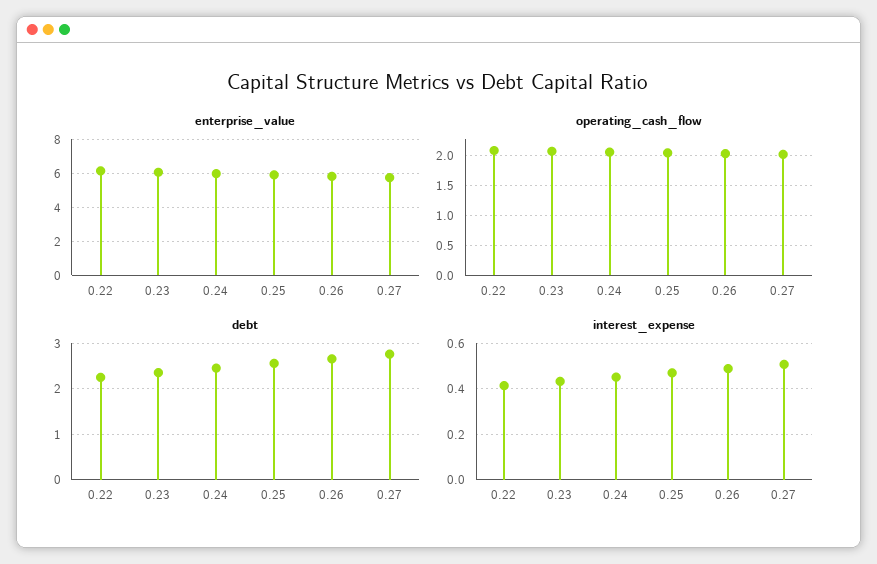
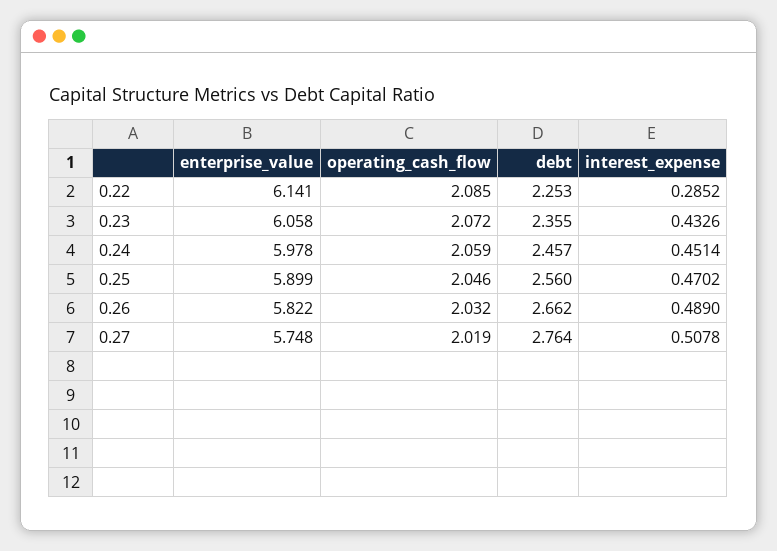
  {
    "enterprise_value": {
      "0.22": 6.141,
      "0.23": 6.058,
      "0.24": 5.978,
      "0.25": 5.899,
      "0.26": 5.822,
      "0.27": 5.748
    },
    "operating_cash_flow": {
      "0.22": 2.085,
      "0.23": 2.072,
      "0.24": 2.059,
      "0.25": 2.046,
      "0.26": 2.032,
      "0.27": 2.019
    },
    "debt": {
      "0.22": 2.253,
      "0.23": 2.355,
      "0.24": 2.457,
      "0.25": 2.56,
      "0.26": 2.662,
      "0.27": 2.764
    },
    "interest_expense": {
-     "0.22": 0.4,
+     "0.22": 0.2852,
      "0.23": 0.4326,
      "0.24": 0.4514,
      "0.25": 0.4702,
      "0.26": 0.489,
      "0.27": 0.5078
    }
  }

